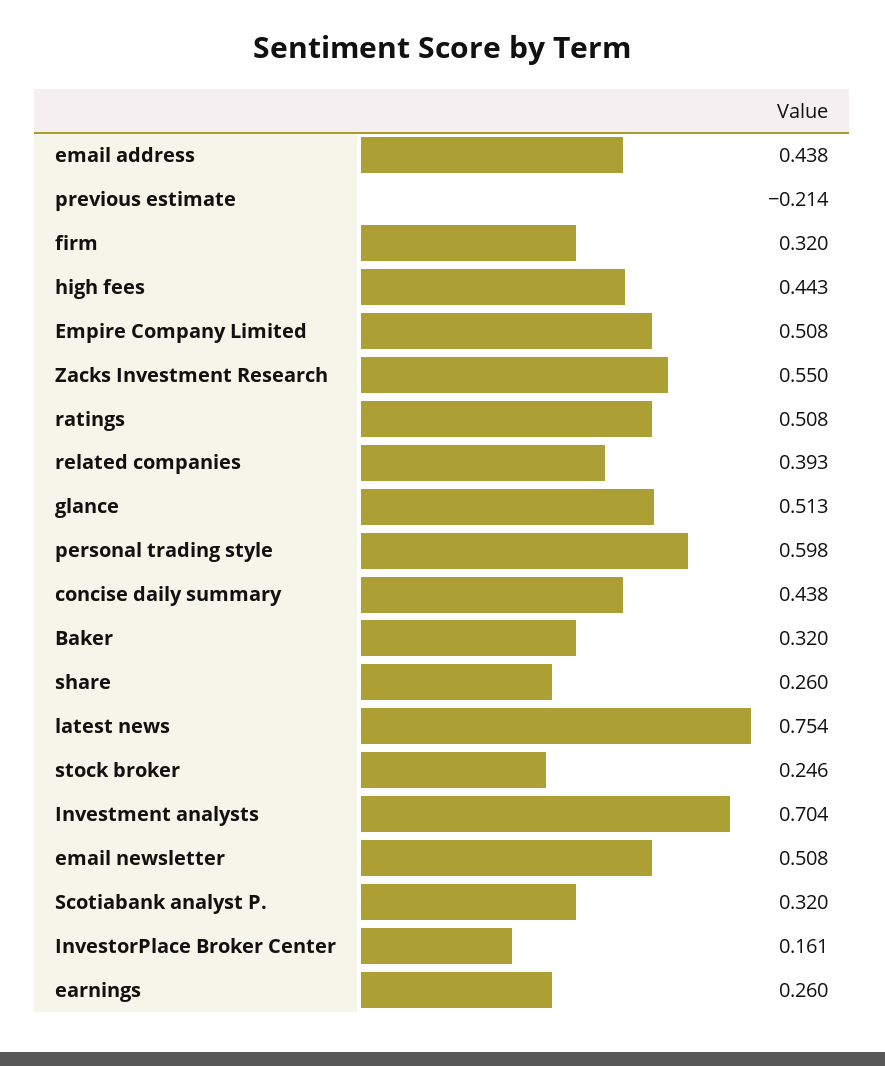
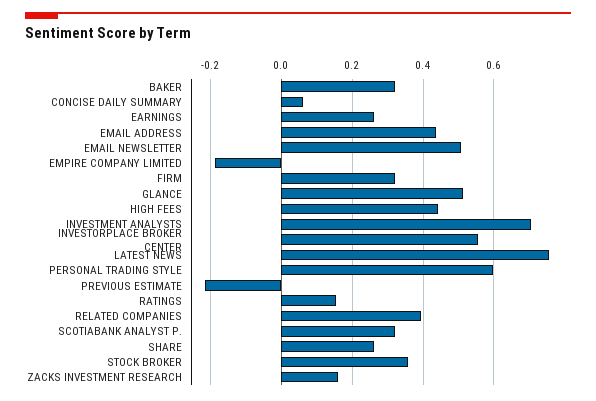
  {
    "email address": 0.438,
    "previous estimate": -0.214,
    "firm": 0.32,
    "high fees": 0.443,
-   "Empire Company Limited": 0.508,
+   "Empire Company Limited": -0.18,
-   "Zacks Investment Research": 0.55,
+   "Zacks Investment Research": 0.16,
-   "ratings": 0.508,
+   "ratings": 0.16,
    "related companies": 0.393,
    "glance": 0.513,
    "personal trading style": 0.598,
-   "concise daily summary": 0.438,
+   "concise daily summary": 0.06,
    "Baker": 0.32,
    "share": 0.26,
    "latest news": 0.754,
-   "stock broker": 0.246,
+   "stock broker": 0.36,
    "Investment analysts": 0.704,
    "email newsletter": 0.508,
    "Scotiabank analyst P.": 0.32,
-   "InvestorPlace Broker Center": 0.161,
+   "InvestorPlace Broker Center": 0.56,
    "earnings": 0.26
  }

